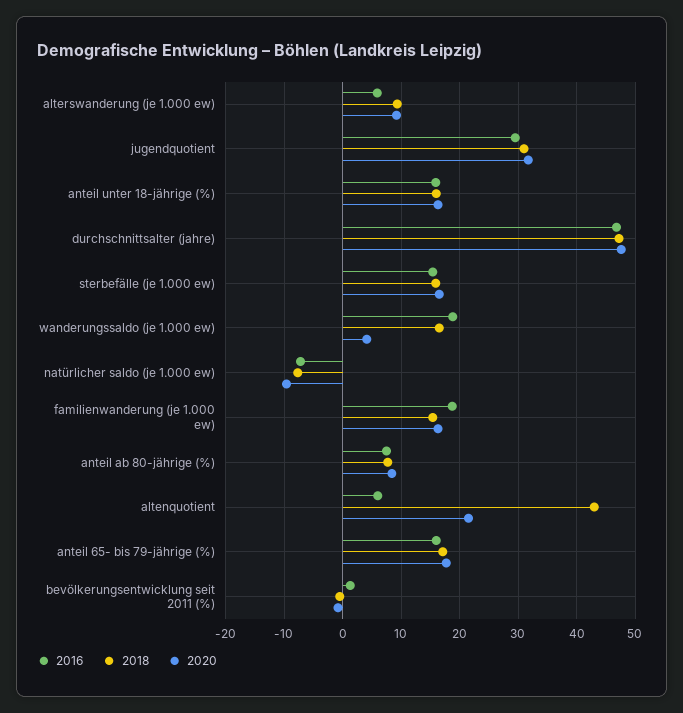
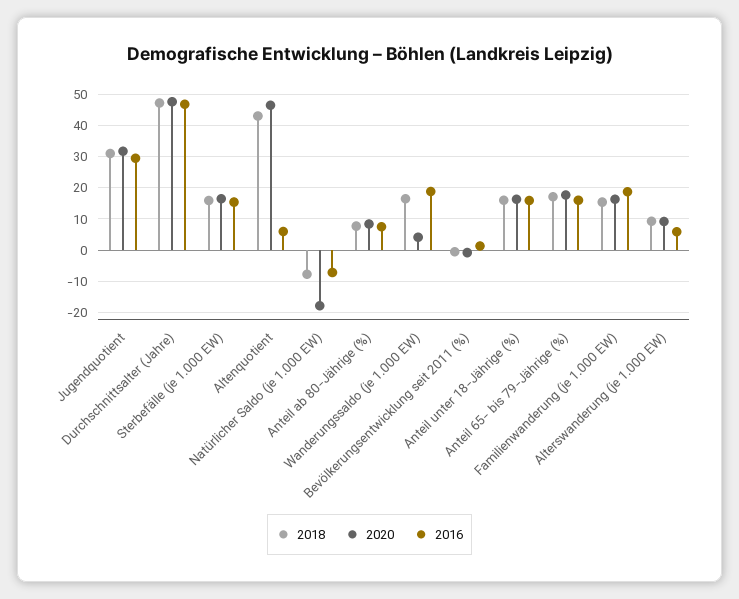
  {
    "2016": {
      "alterswanderung (je 1.000 ew)": 6,
      "jugendquotient": 30,
      "anteil unter 18-jährige (%)": 16,
      "durchschnittsalter (jahre)": 46,
      "sterbefälle (je 1.000 ew)": 16,
      "wanderungssaldo (je 1.000 ew)": 18,
      "natürlicher saldo (je 1.000 ew)": -8,
      "familienwanderung (je 1.000 ew)": 18,
      "anteil ab 80-jährige (%)": 8,
      "altenquotient": 6,
      "anteil 65- bis 79-jährige (%)": 16,
      "bevölkerungsentwicklung seit 2011 (%)": 2
    },
    "2018": {
      "alterswanderung (je 1.000 ew)": 10,
      "jugendquotient": 32,
      "anteil unter 18-jährige (%)": 16,
      "durchschnittsalter (jahre)": 48,
      "sterbefälle (je 1.000 ew)": 16,
      "wanderungssaldo (je 1.000 ew)": 16,
      "natürlicher saldo (je 1.000 ew)": -8,
      "familienwanderung (je 1.000 ew)": 16,
      "anteil ab 80-jährige (%)": 8,
      "altenquotient": 44,
      "anteil 65- bis 79-jährige (%)": 18,
      "bevölkerungsentwicklung seit 2011 (%)": 0
    },
    "2020": {
      "alterswanderung (je 1.000 ew)": 10,
      "jugendquotient": 32,
      "anteil unter 18-jährige (%)": 16,
      "durchschnittsalter (jahre)": 48,
      "sterbefälle (je 1.000 ew)": 16,
      "wanderungssaldo (je 1.000 ew)": 4,
-     "natürlicher saldo (je 1.000 ew)": -10,
+     "natürlicher saldo (je 1.000 ew)": -18,
      "familienwanderung (je 1.000 ew)": 16,
      "anteil ab 80-jährige (%)": 8,
-     "altenquotient": 22,
+     "altenquotient": 46,
      "anteil 65- bis 79-jährige (%)": 18,
      "bevölkerungsentwicklung seit 2011 (%)": 0
    }
  }

